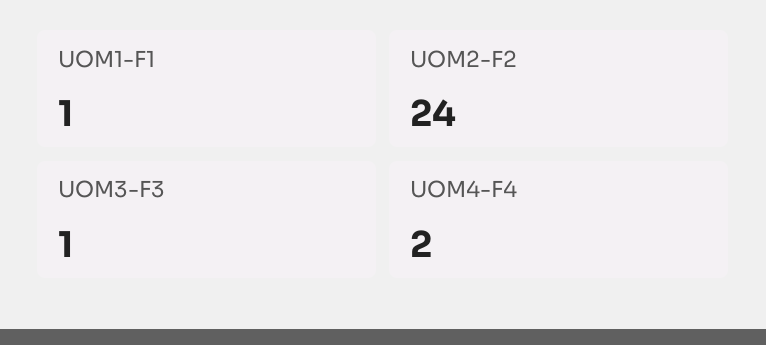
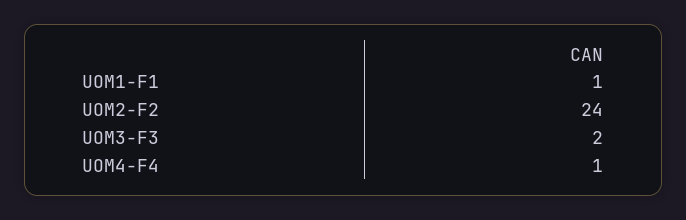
  {
    "UOM1-F1": 1,
    "UOM2-F2": 24,
-   "UOM3-F3": 1,
+   "UOM3-F3": 2,
-   "UOM4-F4": 2
+   "UOM4-F4": 1
  }

